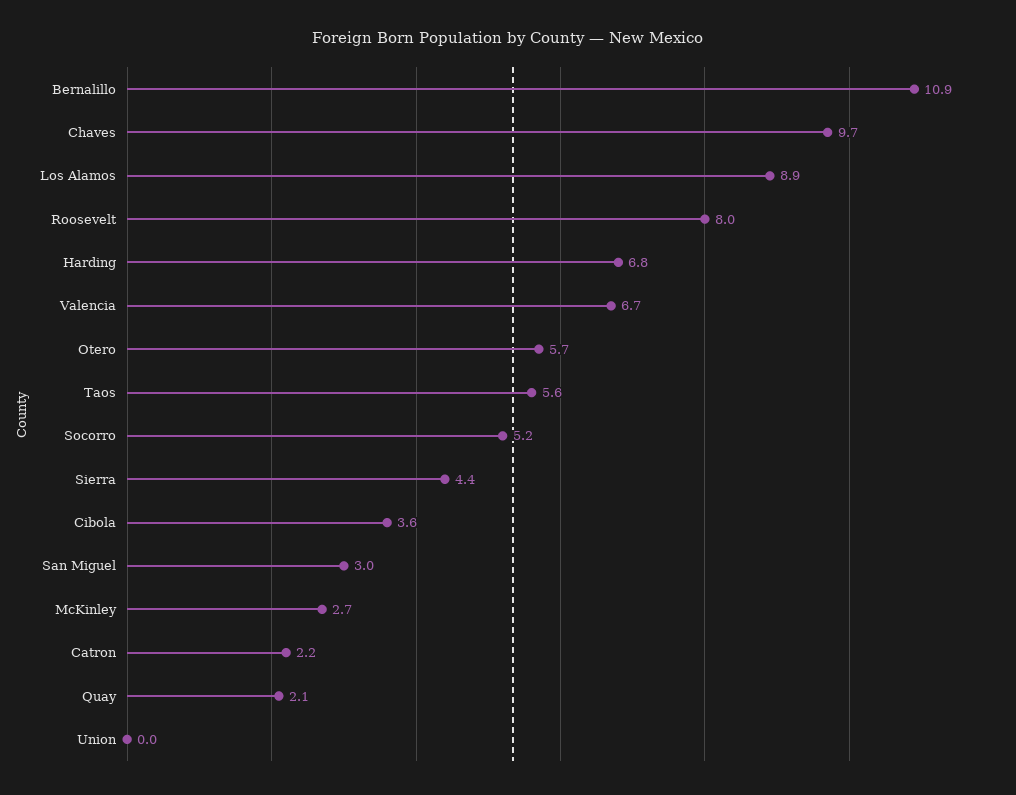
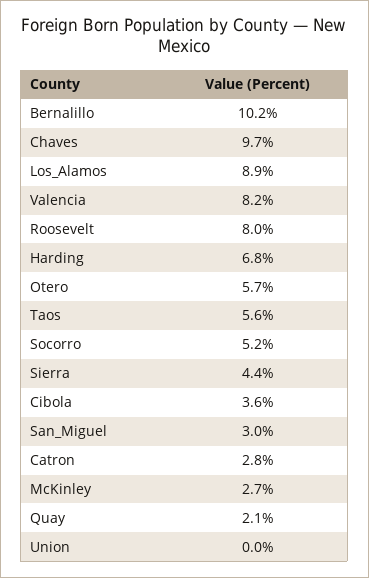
  {
-   "Bernalillo": 10.9,
+   "Bernalillo": 10.2,
    "Chaves": 9.7,
    "Los Alamos": 8.9,
    "Roosevelt": 8,
    "Harding": 6.8,
-   "Valencia": 6.7,
+   "Valencia": 8.2,
    "Otero": 5.7,
    "Taos": 5.6,
    "Socorro": 5.2,
    "Sierra": 4.4,
    "Cibola": 3.6,
    "San Miguel": 3,
    "McKinley": 2.7,
-   "Catron": 2.2,
+   "Catron": 2.8,
    "Quay": 2.1,
    "Union": 0
  }

